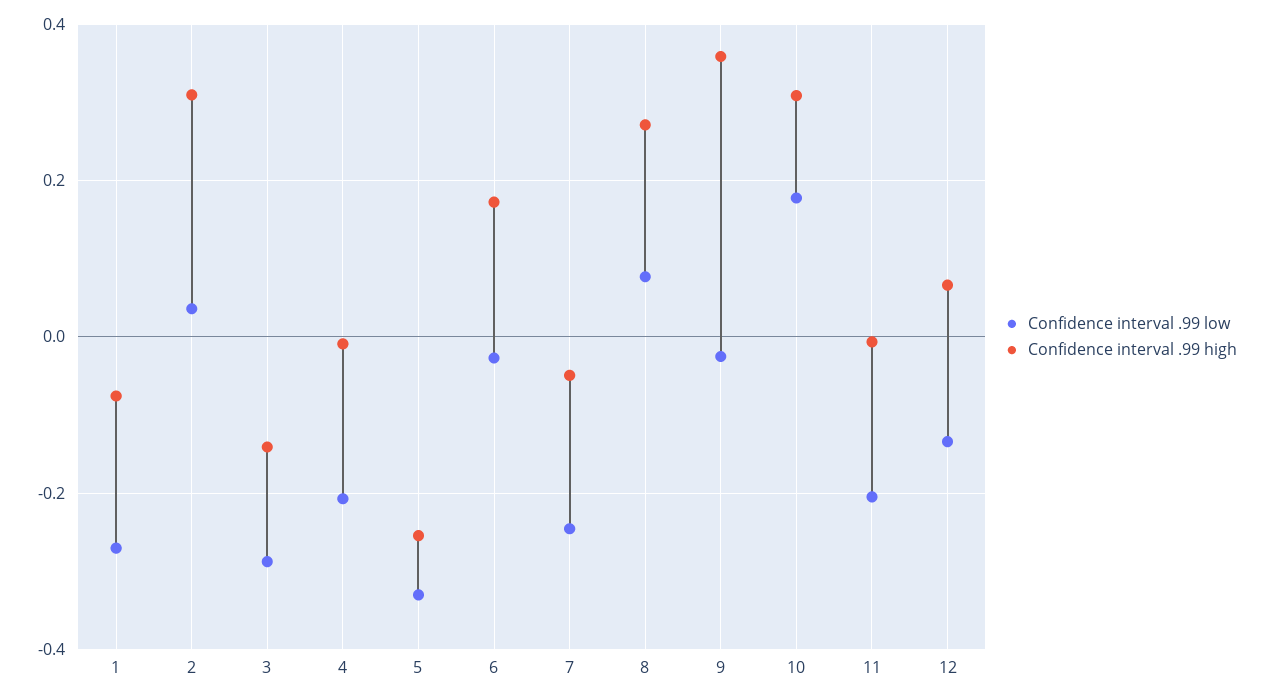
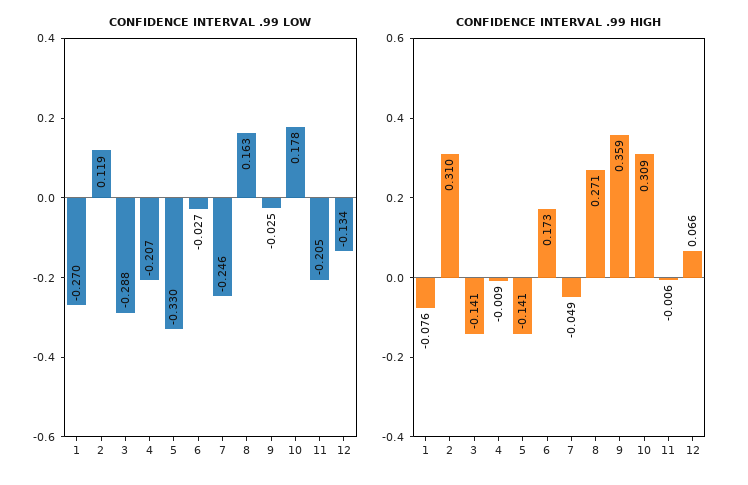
  {
    "Confidence interval .99 low": {
      "1": -0.27,
-     "2": 0.04,
+     "2": 0.119,
      "3": -0.288,
      "4": -0.207,
      "5": -0.33,
      "6": -0.027,
      "7": -0.246,
-     "8": 0.08,
+     "8": 0.163,
      "9": -0.025,
      "10": 0.178,
      "11": -0.205,
      "12": -0.134
    },
    "Confidence interval .99 high": {
      "1": -0.076,
      "2": 0.31,
      "3": -0.141,
      "4": -0.009,
-     "5": -0.26,
+     "5": -0.141,
      "6": 0.173,
      "7": -0.049,
      "8": 0.271,
      "9": 0.359,
      "10": 0.309,
      "11": -0.006,
      "12": 0.066
    }
  }

